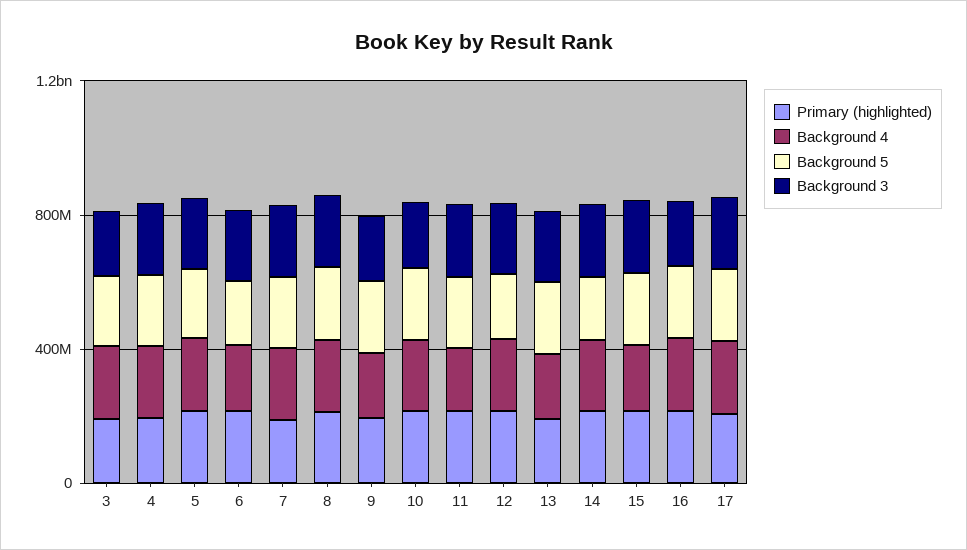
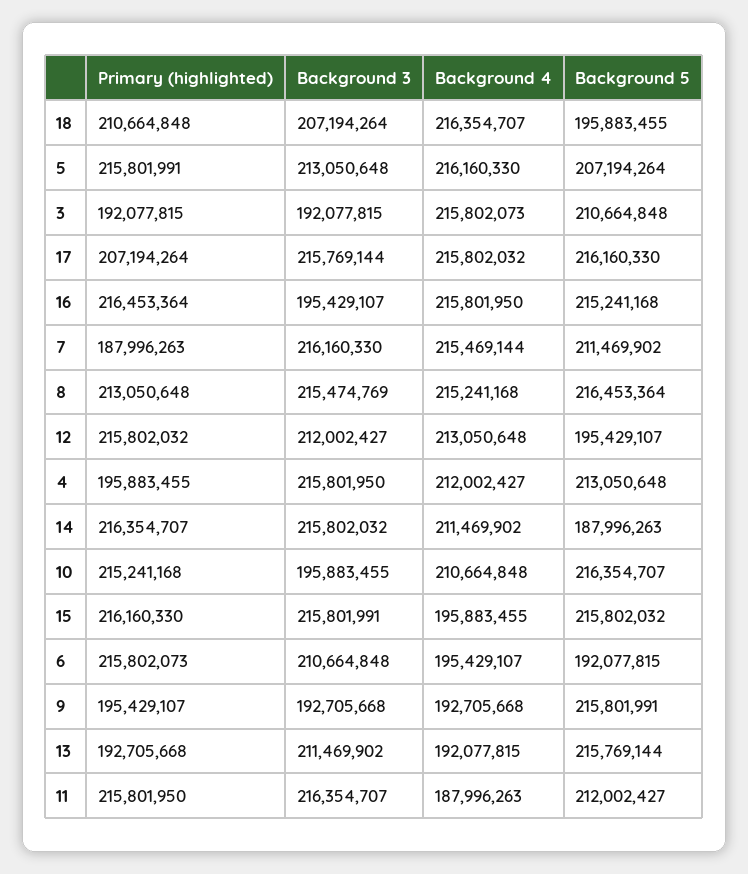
  {
    "Primary (highlighted)": {
      "3": 192077815,
      "4": 195883455,
      "5": 215801991,
      "6": 215802073,
      "7": 187996263,
      "8": 213050648,
      "9": 195429107,
      "10": 215241168,
      "11": 215801950,
      "12": 215802032,
      "13": 192705668,
      "14": 216354707,
      "15": 216160330,
      "16": 216453364,
-     "17": 207194264
+     "17": 207194264,
+     "18": 210664848
    },
    "Background 4": {
      "3": 215802073,
      "4": 212002427,
      "5": 216160330,
      "6": 195429107,
      "7": 215469144,
      "8": 215241168,
      "9": 192705668,
      "10": 210664848,
      "11": 187996263,
      "12": 213050648,
      "13": 192077815,
      "14": 211469902,
      "15": 195883455,
      "16": 215801950,
-     "17": 215802032
+     "17": 215802032,
+     "18": 216354707
    },
    "Background 5": {
      "3": 210664848,
      "4": 213050648,
      "5": 207194264,
      "6": 192077815,
      "7": 211469902,
      "8": 216453364,
      "9": 215801991,
      "10": 216354707,
      "11": 212002427,
      "12": 195429107,
      "13": 215769144,
      "14": 187996263,
      "15": 215802032,
      "16": 215241168,
-     "17": 216160330
+     "17": 216160330,
+     "18": 195883455
    },
    "Background 3": {
      "3": 192077815,
      "4": 215801950,
      "5": 213050648,
      "6": 210664848,
      "7": 216160330,
      "8": 215474769,
      "9": 192705668,
      "10": 195883455,
      "11": 216354707,
      "12": 212002427,
      "13": 211469902,
      "14": 215802032,
      "15": 215801991,
      "16": 195429107,
-     "17": 215769144
+     "17": 215769144,
+     "18": 207194264
    }
  }

